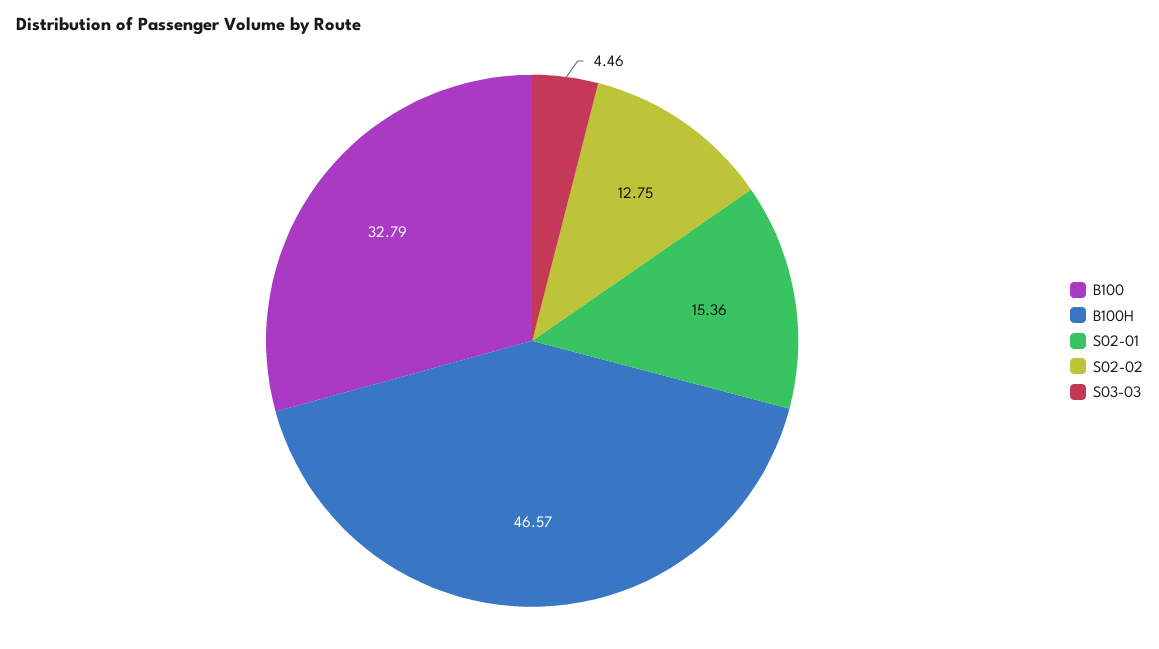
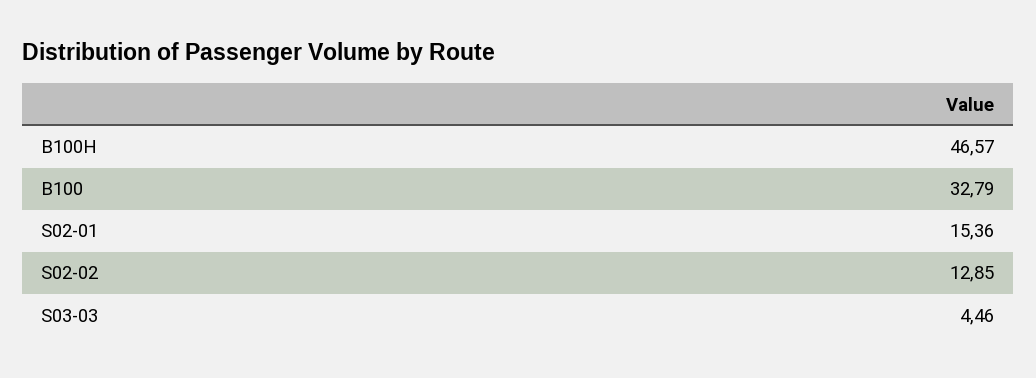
  {
    "B100": 32.79,
    "B100H": 46.57,
    "S02-01": 15.36,
-   "S02-02": 12.75,
+   "S02-02": 12.85,
    "S03-03": 4.46
  }

